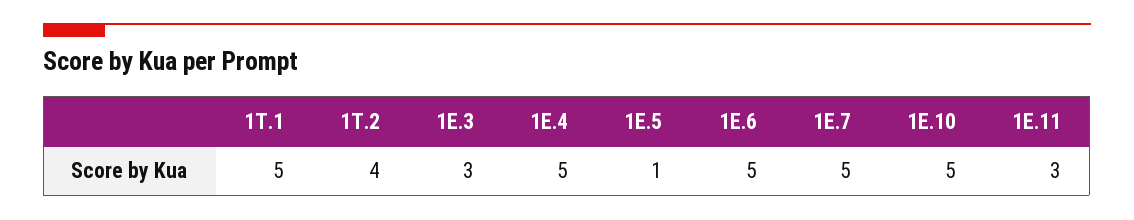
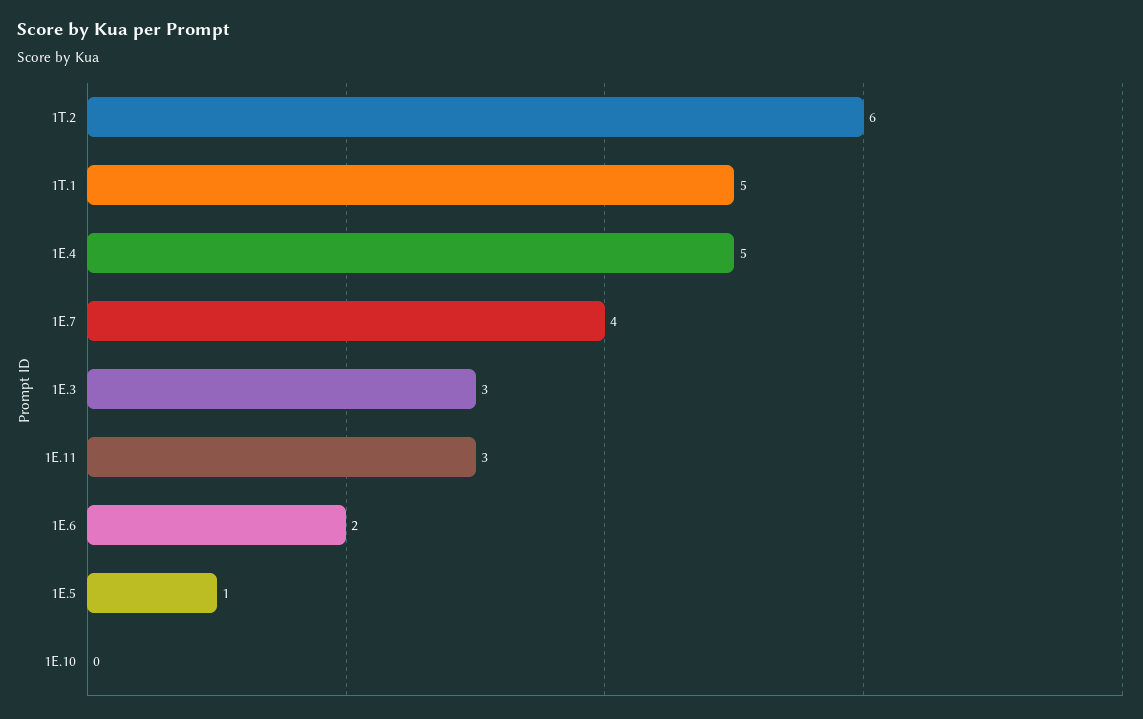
  {
    "1T.1": 5,
-   "1T.2": 4,
+   "1T.2": 6,
    "1E.3": 3,
    "1E.4": 5,
    "1E.5": 1,
-   "1E.6": 5,
+   "1E.6": 2,
-   "1E.7": 5,
+   "1E.7": 4,
-   "1E.10": 5,
+   "1E.10": 0,
    "1E.11": 3
  }

